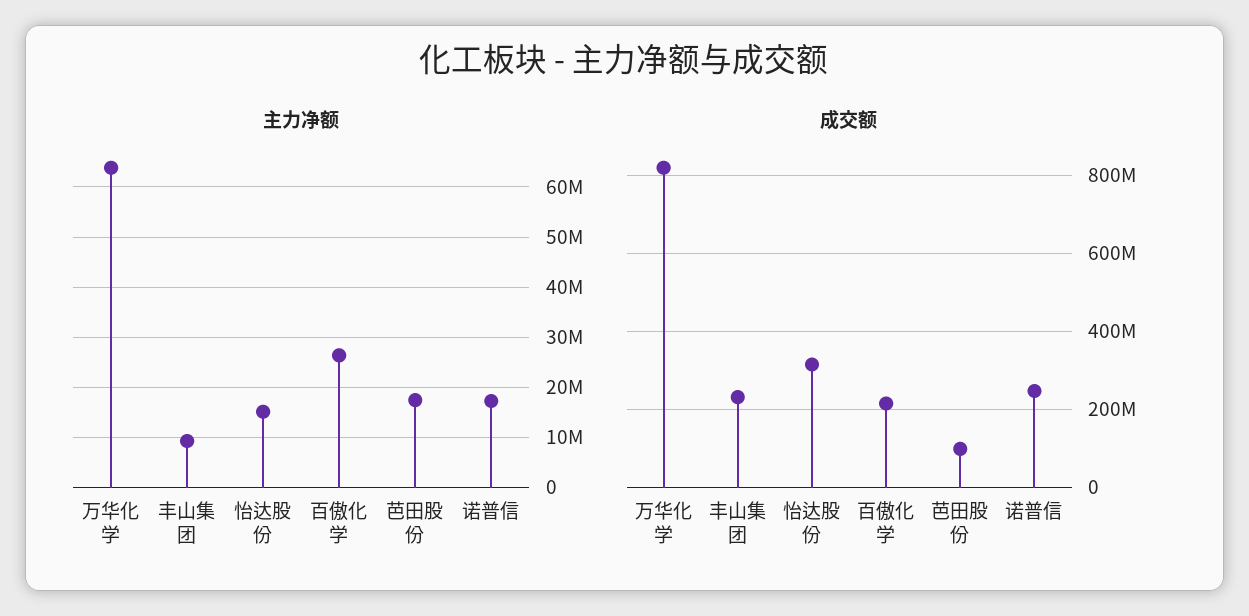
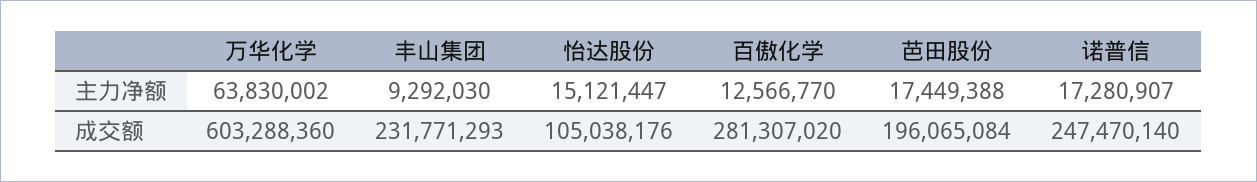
  {
    "主力净额": {
      "万华化学": 63830002,
      "丰山集团": 9292030,
      "怡达股份": 15121447,
-     "百傲化学": 26000000,
+     "百傲化学": 12566770,
      "芭田股份": 17449388,
      "诺普信": 17280907
    },
    "成交额": {
-     "万华化学": 820000000,
+     "万华化学": 603288360,
      "丰山集团": 231771293,
-     "怡达股份": 320000000,
+     "怡达股份": 105038176,
-     "百傲化学": 220000000,
+     "百傲化学": 281307020,
-     "芭田股份": 100000000,
+     "芭田股份": 196065084,
      "诺普信": 247470140
    }
  }

